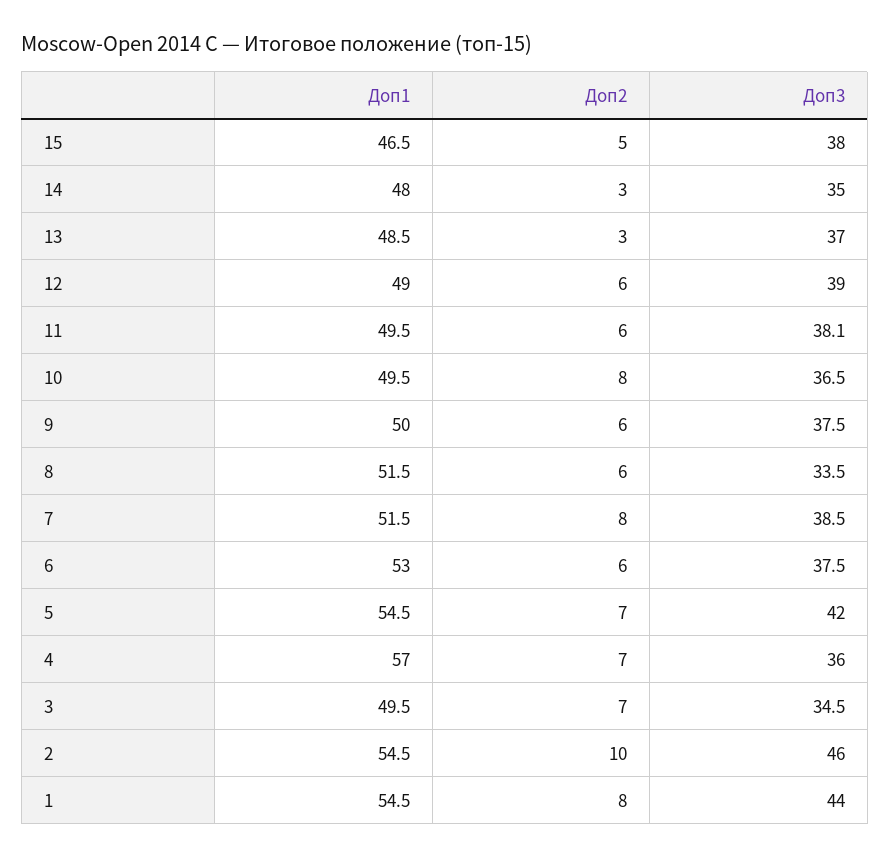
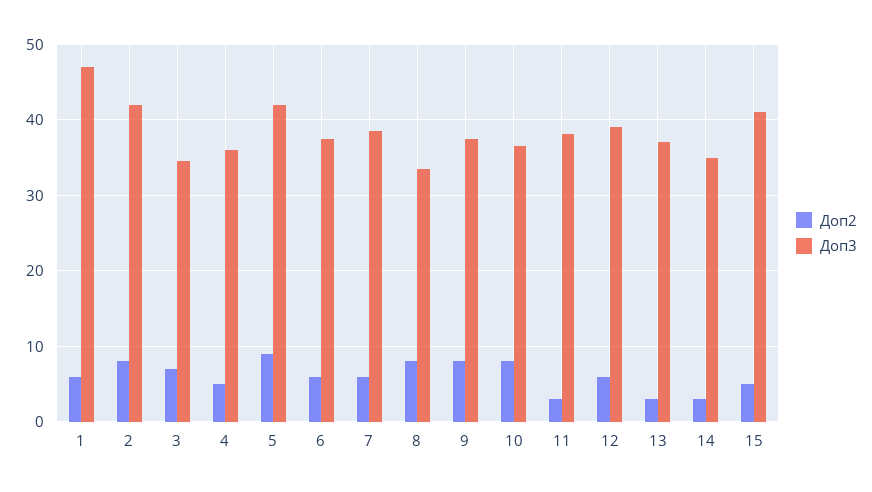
  {
-   "Доп1": {
-     "15": 46.5,
-     "14": 48,
-     "13": 48.5,
-     "12": 49,
-     "11": 49.5,
-     "10": 49.5,
-     "9": 50,
-     "8": 51.5,
-     "7": 51.5,
-     "6": 53,
-     "5": 54.5,
-     "4": 57,
-     "3": 49.5,
-     "2": 54.5,
-     "1": 54.5
-   },
    "Доп2": {
      "15": 5,
      "14": 3,
      "13": 3,
      "12": 6,
-     "11": 6,
+     "11": 3,
      "10": 8,
-     "9": 6,
+     "9": 8,
-     "8": 6,
+     "8": 8,
-     "7": 8,
+     "7": 6,
      "6": 6,
-     "5": 7,
+     "5": 9,
-     "4": 7,
+     "4": 5,
      "3": 7,
-     "2": 10,
+     "2": 8,
-     "1": 8
+     "1": 6
    },
    "Доп3": {
-     "15": 38,
+     "15": 41,
      "14": 35,
      "13": 37,
      "12": 39,
      "11": 38.1,
      "10": 36.5,
      "9": 37.5,
      "8": 33.5,
      "7": 38.5,
      "6": 37.5,
      "5": 42,
      "4": 36,
      "3": 34.5,
-     "2": 46,
+     "2": 42,
-     "1": 44
+     "1": 47
    }
  }

